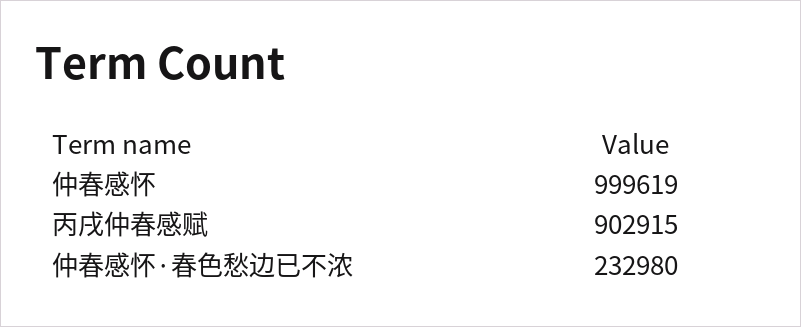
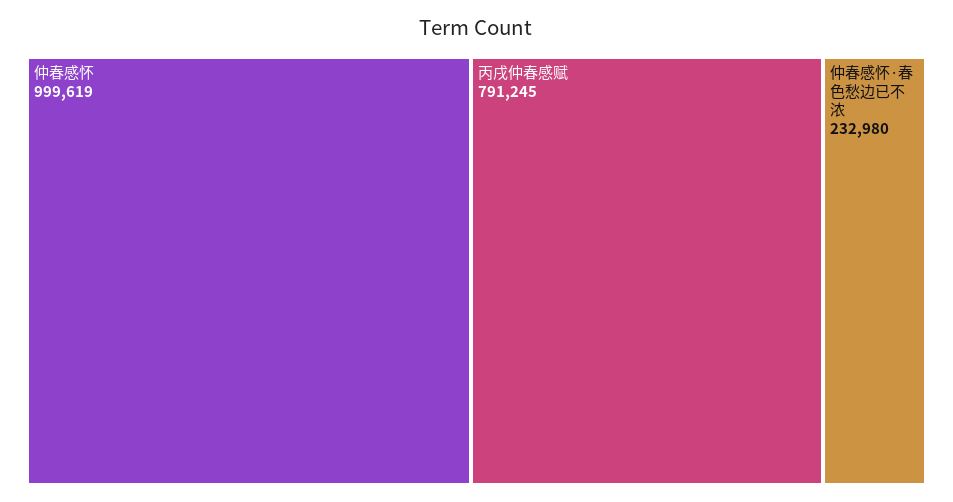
  {
    "仲春感怀": 999619,
-   "丙戌仲春感赋": 902915,
+   "丙戌仲春感赋": 791245,
    "仲春感怀·春色愁边已不浓": 232980
  }

